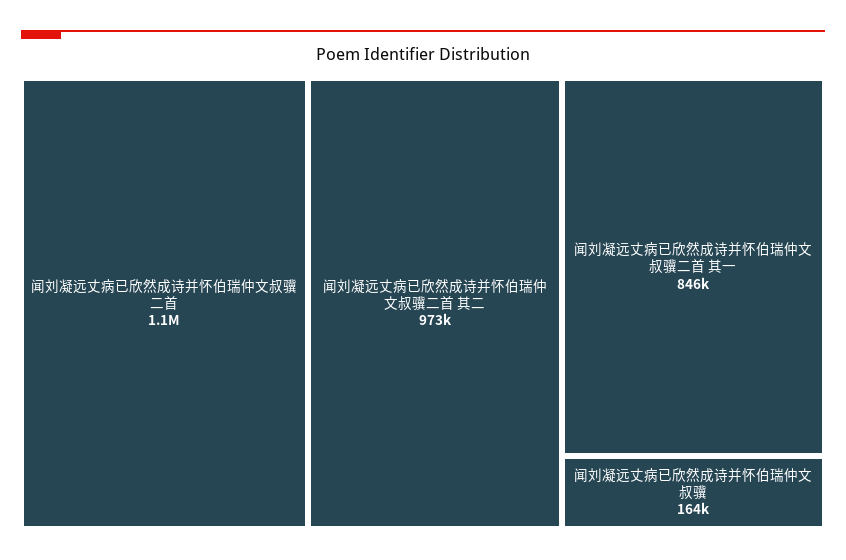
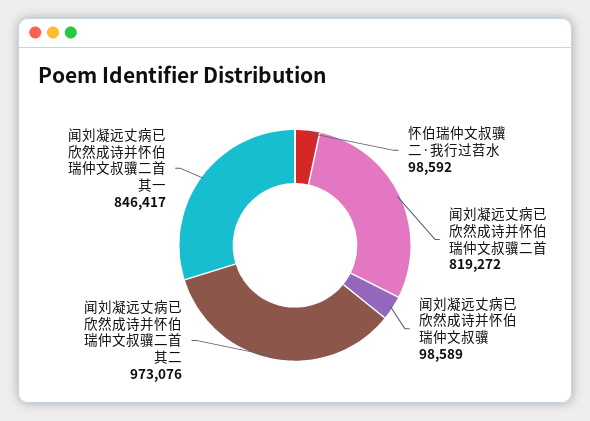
  {
-   "闻刘凝远丈病已欣然成诗并怀伯瑞仲文叔骥二首": 1100000,
+   "闻刘凝远丈病已欣然成诗并怀伯瑞仲文叔骥二首": 819272,
    "闻刘凝远丈病已欣然成诗并怀伯瑞仲文叔骥二首 其二": 973076,
    "闻刘凝远丈病已欣然成诗并怀伯瑞仲文叔骥二首 其一": 846417,
-   "闻刘凝远丈病已欣然成诗并怀伯瑞仲文叔骥": 164000
+   "闻刘凝远丈病已欣然成诗并怀伯瑞仲文叔骥": 98589,
+   "怀伯瑞仲文叔骥二·我行过苕水": 98592
  }

